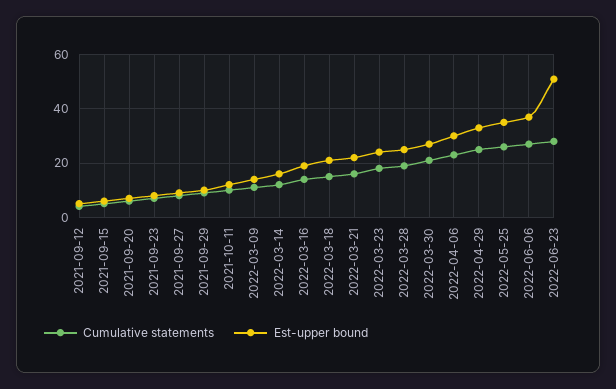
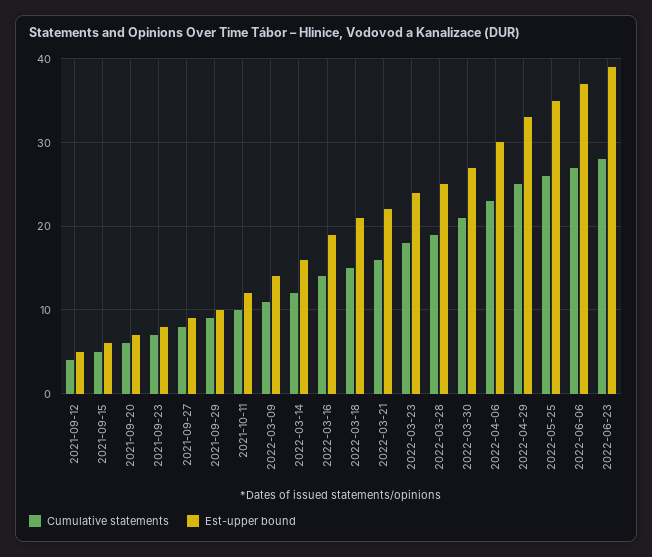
  {
    "Cumulative statements": {
      "2021-09-12": 4,
      "2021-09-15": 5,
      "2021-09-20": 6,
      "2021-09-23": 7,
      "2021-09-27": 8,
      "2021-09-29": 9,
      "2021-10-11": 10,
      "2022-03-09": 11,
      "2022-03-14": 12,
      "2022-03-16": 14,
      "2022-03-18": 15,
      "2022-03-21": 16,
      "2022-03-23": 18,
      "2022-03-28": 19,
      "2022-03-30": 21,
      "2022-04-06": 23,
      "2022-04-29": 25,
      "2022-05-25": 26,
      "2022-06-06": 27,
      "2022-06-23": 28
    },
    "Est-upper bound": {
      "2021-09-12": 5,
      "2021-09-15": 6,
      "2021-09-20": 7,
      "2021-09-23": 8,
      "2021-09-27": 9,
      "2021-09-29": 10,
      "2021-10-11": 12,
      "2022-03-09": 14,
      "2022-03-14": 16,
      "2022-03-16": 19,
      "2022-03-18": 21,
      "2022-03-21": 22,
      "2022-03-23": 24,
      "2022-03-28": 25,
      "2022-03-30": 27,
      "2022-04-06": 30,
      "2022-04-29": 33,
      "2022-05-25": 35,
      "2022-06-06": 37,
-     "2022-06-23": 50
+     "2022-06-23": 39
    }
  }

